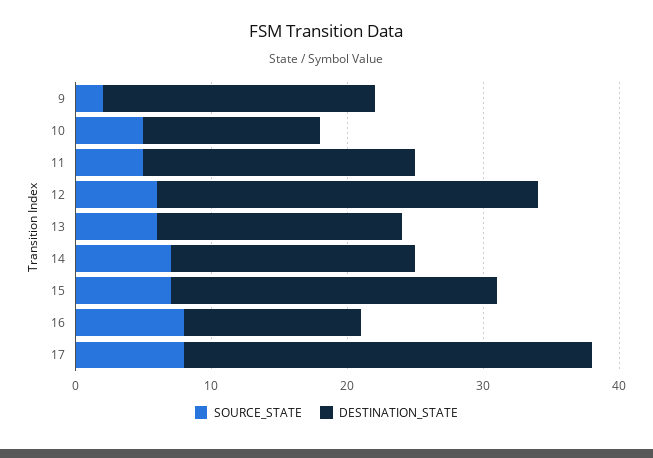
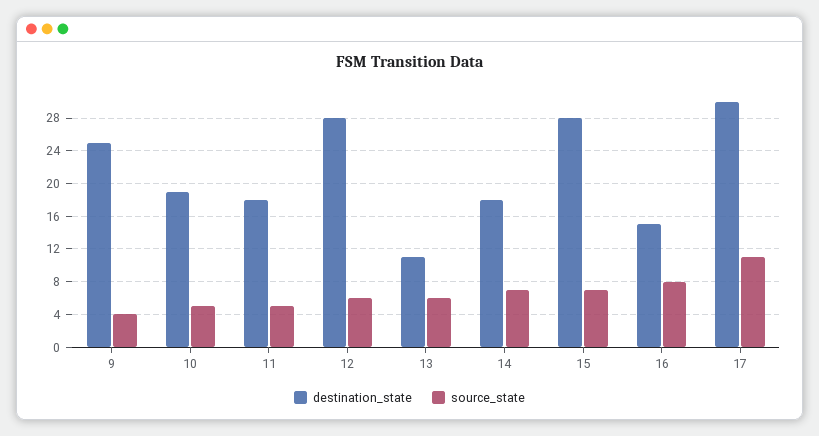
  {
    "SOURCE_STATE": {
-     "9": 2,
+     "9": 4,
      "10": 5,
      "11": 5,
      "12": 6,
      "13": 6,
      "14": 7,
      "15": 7,
      "16": 8,
-     "17": 8
+     "17": 11
    },
    "DESTINATION_STATE": {
-     "9": 20,
+     "9": 25,
-     "10": 13,
+     "10": 19,
-     "11": 20,
+     "11": 18,
      "12": 28,
-     "13": 18,
+     "13": 11,
      "14": 18,
-     "15": 24,
+     "15": 28,
-     "16": 13,
+     "16": 15,
      "17": 30
    }
  }

